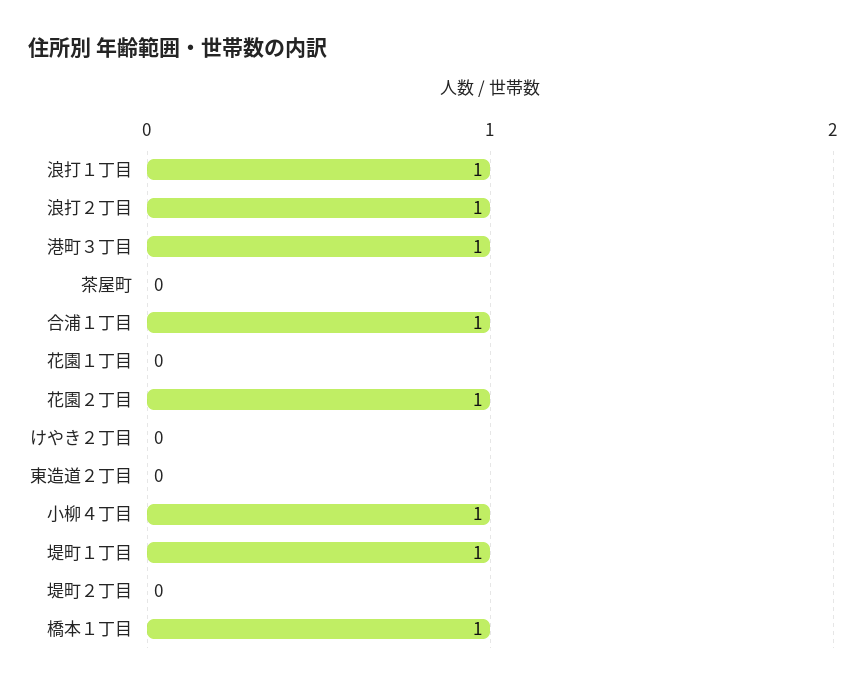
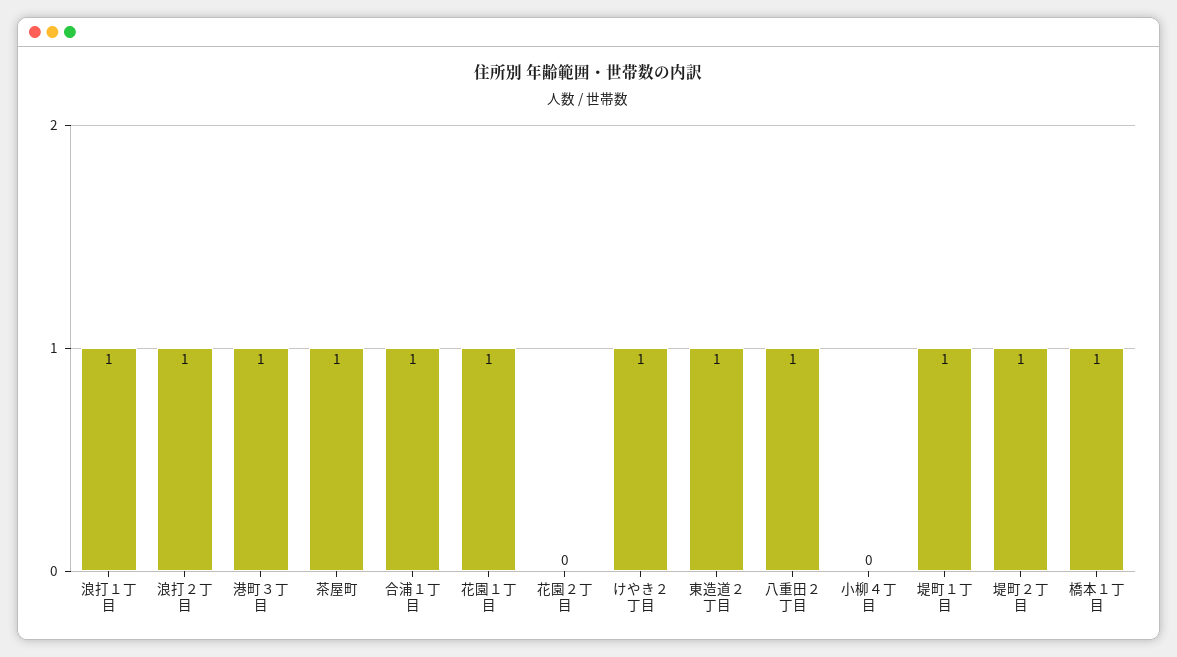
  {
    "浪打１丁目": 1,
    "浪打２丁目": 1,
    "港町３丁目": 1,
-   "茶屋町": 0,
+   "茶屋町": 1,
    "合浦１丁目": 1,
-   "花園１丁目": 0,
+   "花園１丁目": 1,
-   "花園２丁目": 1,
+   "花園２丁目": 0,
-   "けやき２丁目": 0,
+   "けやき２丁目": 1,
-   "東造道２丁目": 0,
+   "東造道２丁目": 1,
-   "小柳４丁目": 1,
+   "小柳４丁目": 0,
    "堤町１丁目": 1,
-   "堤町２丁目": 0,
+   "堤町２丁目": 1,
-   "橋本１丁目": 1
+   "橋本１丁目": 1,
+   "八重田２丁目": 1
  }

